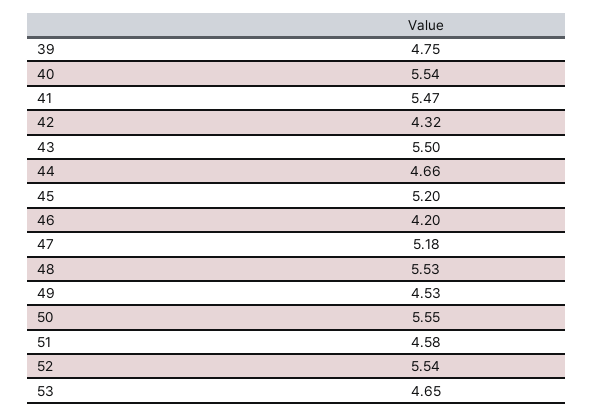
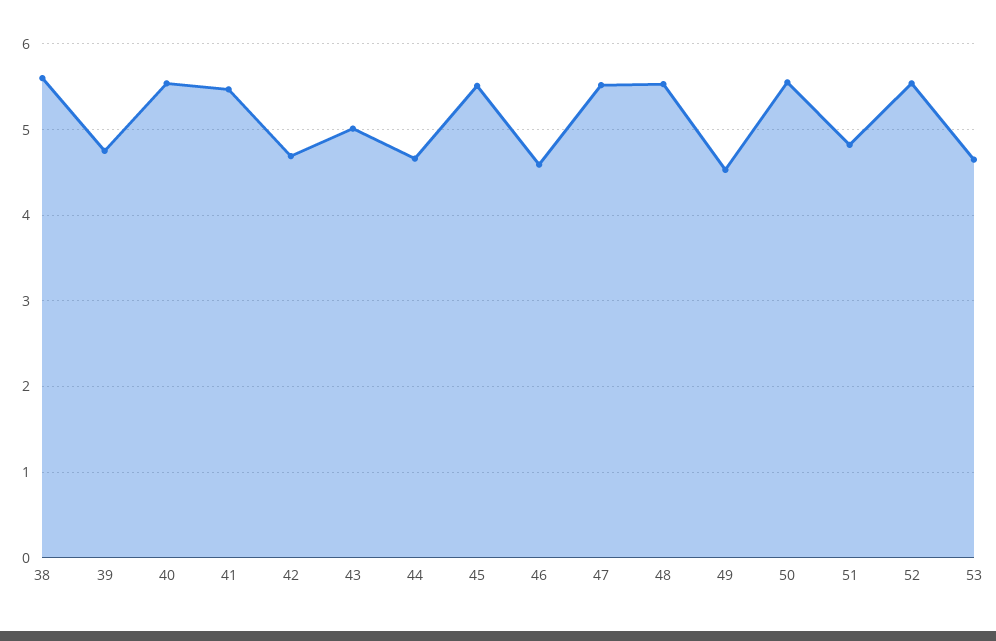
  {
    "39": 4.75,
    "40": 5.54,
    "41": 5.47,
-   "42": 4.32,
+   "42": 4.7,
-   "43": 5.5,
+   "43": 5,
    "44": 4.66,
-   "45": 5.2,
+   "45": 5.5,
-   "46": 4.2,
+   "46": 4.6,
-   "47": 5.18,
+   "47": 5.5,
    "48": 5.53,
    "49": 4.53,
    "50": 5.55,
-   "51": 4.58,
+   "51": 4.8,
    "52": 5.54,
-   "53": 4.65
+   "53": 4.65,
+   "38": 5.6
  }

